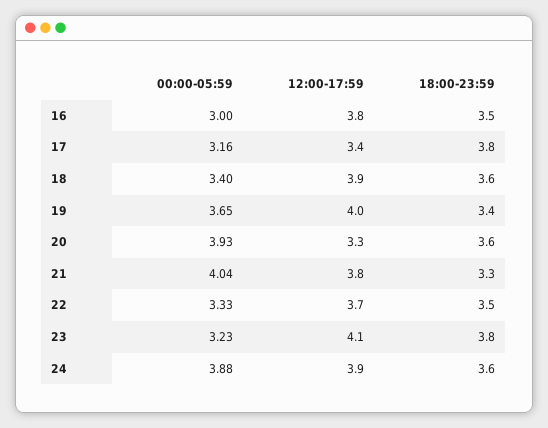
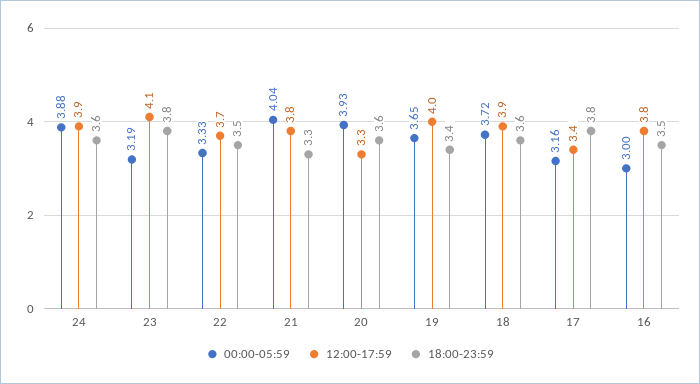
  {
    "00:00-05:59": {
      "16": 3,
      "17": 3.16,
-     "18": 3.4,
+     "18": 3.72,
      "19": 3.65,
      "20": 3.93,
      "21": 4.04,
      "22": 3.33,
-     "23": 3.23,
+     "23": 3.19,
      "24": 3.88
    },
    "12:00-17:59": {
      "16": 3.8,
      "17": 3.4,
      "18": 3.9,
      "19": 4,
      "20": 3.3,
      "21": 3.8,
      "22": 3.7,
      "23": 4.1,
      "24": 3.9
    },
    "18:00-23:59": {
      "16": 3.5,
      "17": 3.8,
      "18": 3.6,
      "19": 3.4,
      "20": 3.6,
      "21": 3.3,
      "22": 3.5,
      "23": 3.8,
      "24": 3.6
    }
  }

